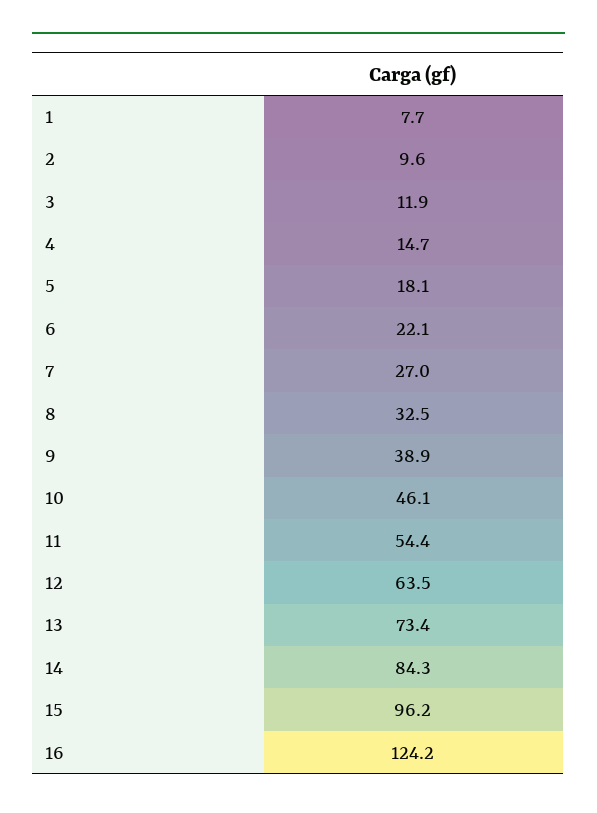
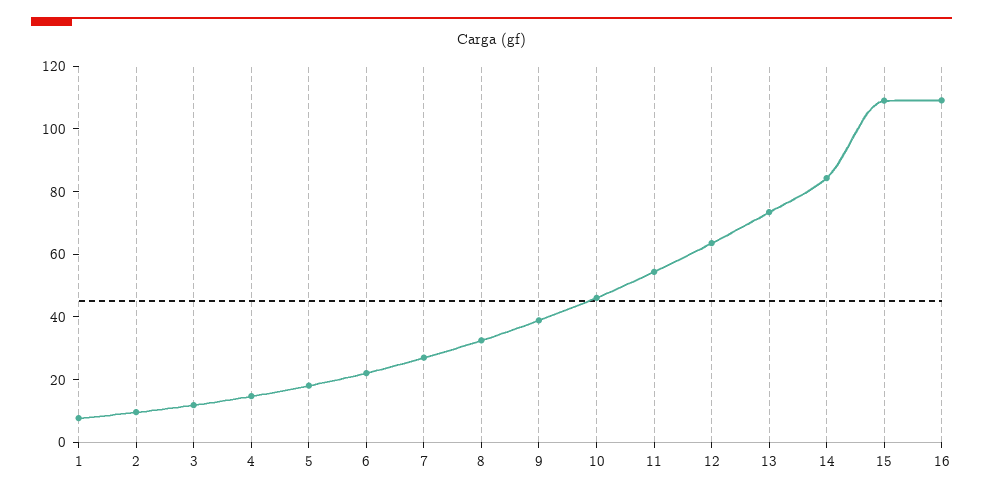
  {
    "1": 7.7,
    "2": 9.6,
    "3": 11.9,
    "4": 14.7,
    "5": 18.1,
    "6": 22.1,
    "7": 27,
    "8": 32.5,
    "9": 38.9,
    "10": 46.1,
    "11": 54.4,
    "12": 63.5,
    "13": 73.4,
    "14": 84.3,
-   "15": 96.2,
+   "15": 110,
-   "16": 124.2
+   "16": 110
  }

